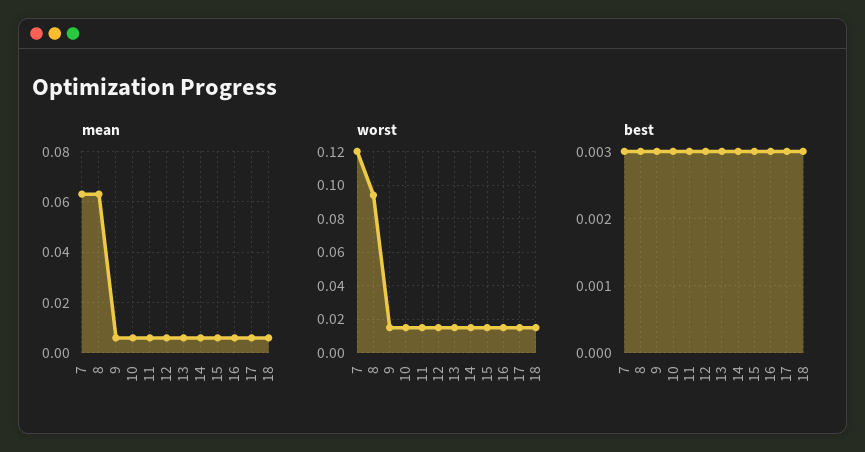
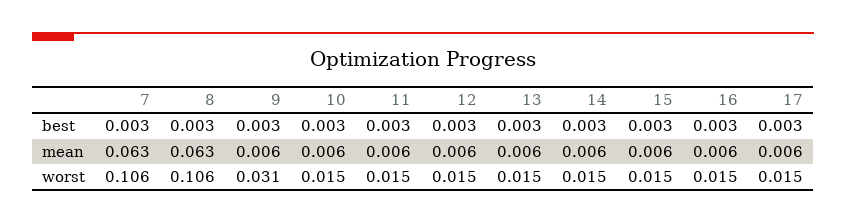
  {
    "mean": {
      "7": 0.063,
      "8": 0.063,
      "9": 0.006,
      "10": 0.006,
      "11": 0.006,
      "12": 0.006,
      "13": 0.006,
      "14": 0.006,
      "15": 0.006,
      "16": 0.006,
-     "17": 0.006,
+     "17": 0.006
-     "18": 0.005
    },
    "worst": {
-     "7": 0.12,
+     "7": 0.106,
-     "8": 0.095,
+     "8": 0.106,
-     "9": 0.015,
+     "9": 0.031,
      "10": 0.015,
      "11": 0.015,
      "12": 0.015,
      "13": 0.015,
      "14": 0.015,
      "15": 0.015,
      "16": 0.015,
-     "17": 0.015,
+     "17": 0.015
-     "18": 0.015
    },
    "best": {
      "7": 0.003,
      "8": 0.003,
      "9": 0.003,
      "10": 0.003,
      "11": 0.003,
      "12": 0.003,
      "13": 0.003,
      "14": 0.003,
      "15": 0.003,
      "16": 0.003,
-     "17": 0.003,
+     "17": 0.003
-     "18": 0.003
    }
  }

